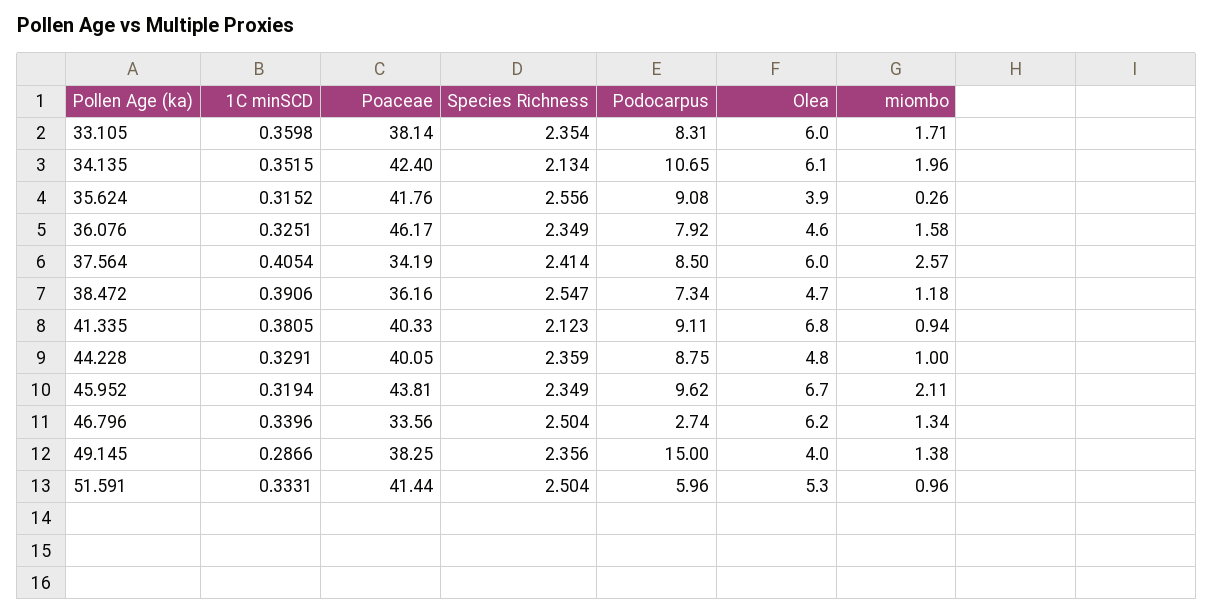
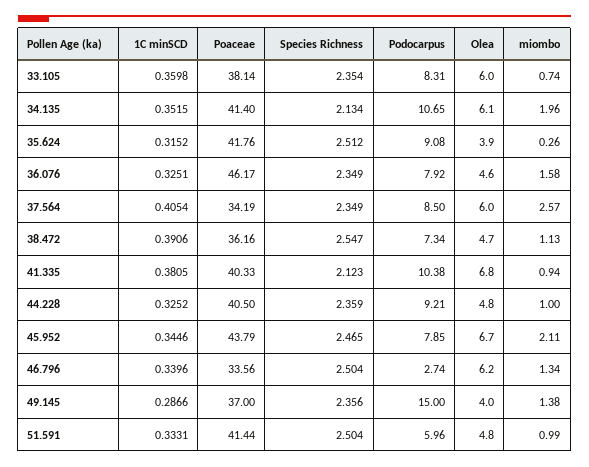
  {
    "1C minSCD": {
      "33.105": 0.3598,
      "34.135": 0.3515,
      "35.624": 0.3152,
      "36.076": 0.3251,
      "37.564": 0.4054,
      "38.472": 0.3906,
      "41.335": 0.3805,
-     "44.228": 0.3291,
+     "44.228": 0.3252,
-     "45.952": 0.3194,
+     "45.952": 0.3446,
      "46.796": 0.3396,
      "49.145": 0.2866,
      "51.591": 0.3331
    },
    "Poaceae": {
      "33.105": 38.14,
-     "34.135": 42.4,
+     "34.135": 41.4,
      "35.624": 41.76,
      "36.076": 46.17,
      "37.564": 34.19,
      "38.472": 36.16,
      "41.335": 40.33,
-     "44.228": 40.05,
+     "44.228": 40.5,
-     "45.952": 43.81,
+     "45.952": 43.79,
      "46.796": 33.56,
-     "49.145": 38.25,
+     "49.145": 37,
      "51.591": 41.44
    },
    "Species Richness": {
      "33.105": 2.354,
      "34.135": 2.134,
-     "35.624": 2.556,
+     "35.624": 2.512,
      "36.076": 2.349,
-     "37.564": 2.414,
+     "37.564": 2.349,
      "38.472": 2.547,
      "41.335": 2.123,
      "44.228": 2.359,
-     "45.952": 2.349,
+     "45.952": 2.465,
      "46.796": 2.504,
      "49.145": 2.356,
      "51.591": 2.504
    },
    "Podocarpus": {
      "33.105": 8.31,
      "34.135": 10.65,
      "35.624": 9.08,
      "36.076": 7.92,
      "37.564": 8.5,
      "38.472": 7.34,
-     "41.335": 9.11,
+     "41.335": 10.38,
-     "44.228": 8.75,
+     "44.228": 9.21,
-     "45.952": 9.62,
+     "45.952": 7.85,
      "46.796": 2.74,
      "49.145": 15,
      "51.591": 5.96
    },
    "Olea": {
      "33.105": 6,
      "34.135": 6.1,
      "35.624": 3.9,
      "36.076": 4.6,
      "37.564": 6,
      "38.472": 4.7,
      "41.335": 6.8,
      "44.228": 4.8,
      "45.952": 6.7,
      "46.796": 6.2,
      "49.145": 4,
-     "51.591": 5.3
+     "51.591": 4.8
    },
    "miombo": {
-     "33.105": 1.71,
+     "33.105": 0.74,
      "34.135": 1.96,
      "35.624": 0.26,
      "36.076": 1.58,
      "37.564": 2.57,
-     "38.472": 1.18,
+     "38.472": 1.13,
      "41.335": 0.94,
      "44.228": 1,
      "45.952": 2.11,
      "46.796": 1.34,
      "49.145": 1.38,
-     "51.591": 0.96
+     "51.591": 0.99
    }
  }

